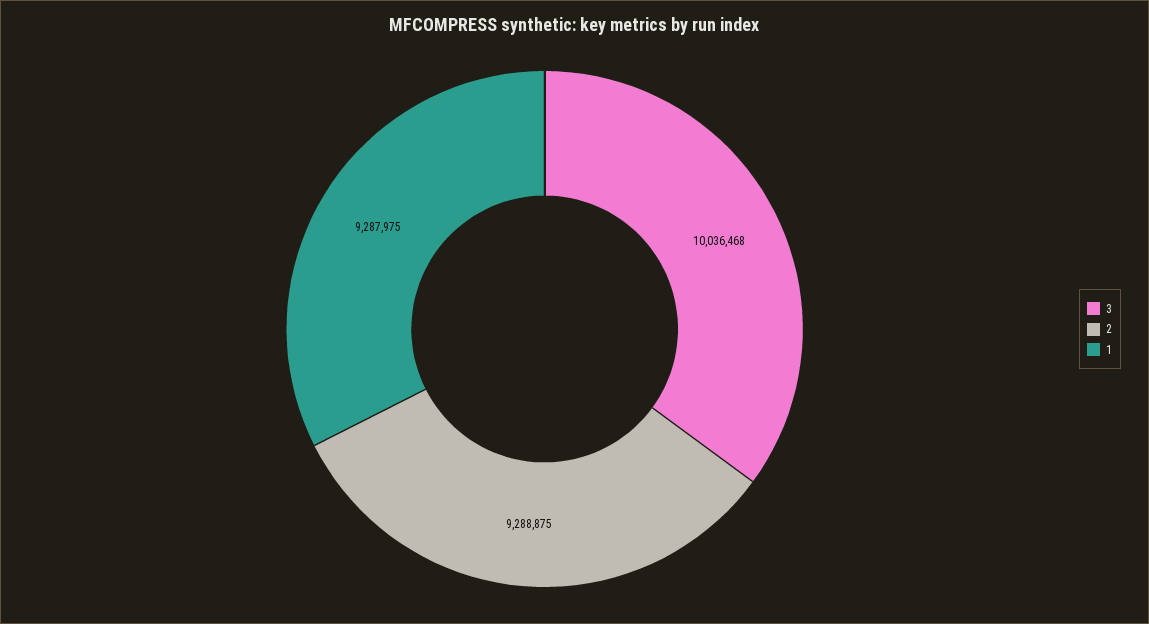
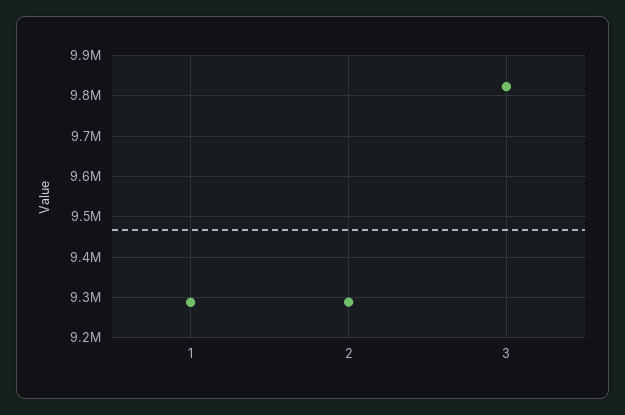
  {
-   "3": 10036468,
+   "3": 9820000,
    "2": 9288875,
    "1": 9287975
  }

